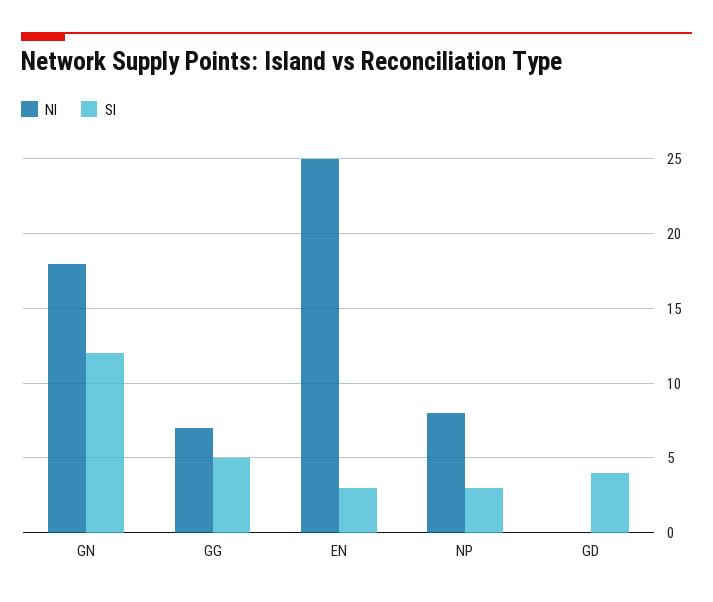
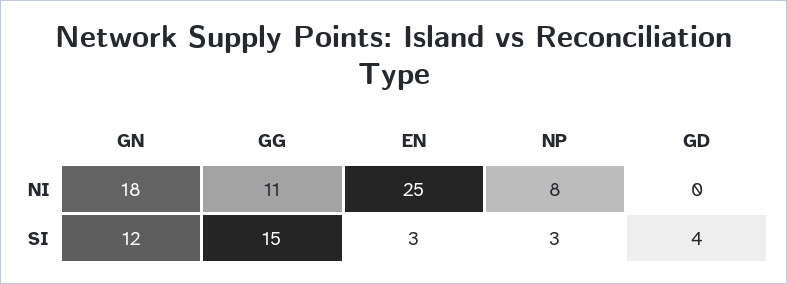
  {
    "NI": {
      "GN": 18,
-     "GG": 7,
+     "GG": 11,
      "EN": 25,
      "NP": 8,
      "GD": 0
    },
    "SI": {
      "GN": 12,
-     "GG": 5,
+     "GG": 15,
      "EN": 3,
      "NP": 3,
      "GD": 4
    }
  }

